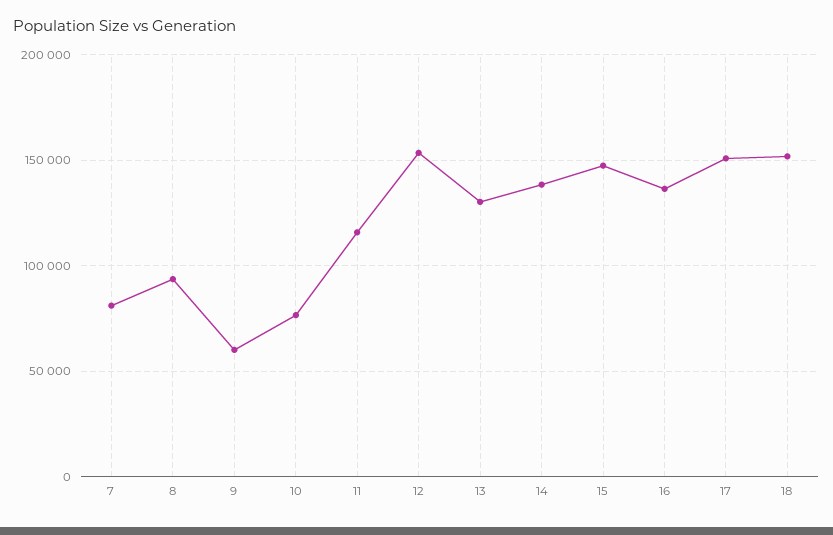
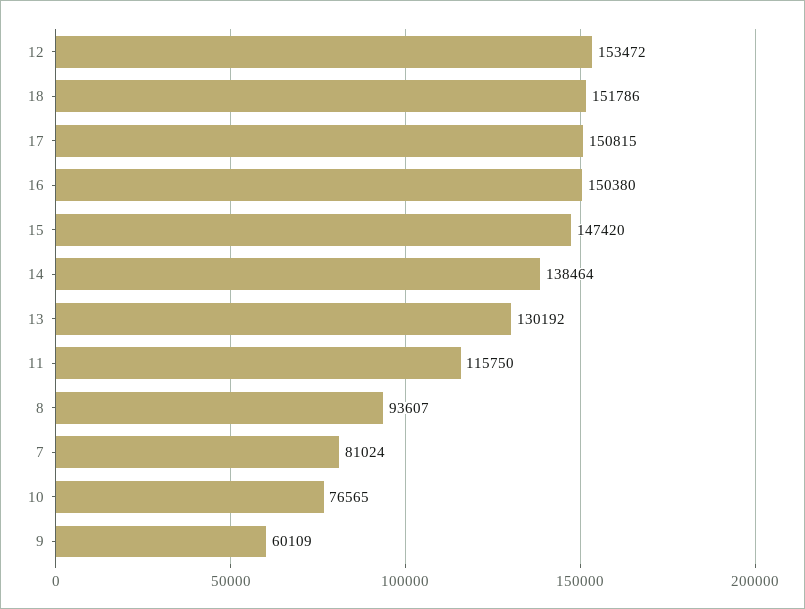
  {
    "7": 81024,
    "8": 93607,
    "9": 60109,
    "10": 76565,
    "11": 115750,
    "12": 153472,
    "13": 130192,
    "14": 138464,
    "15": 147420,
-   "16": 135000,
+   "16": 150380,
    "17": 150815,
    "18": 151786
  }

